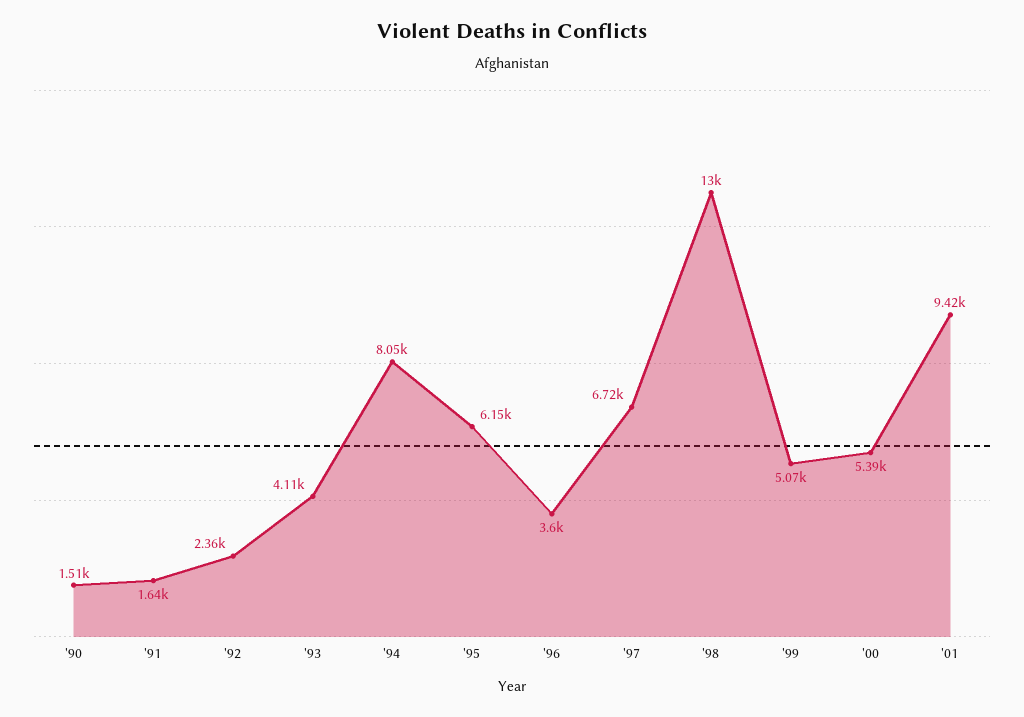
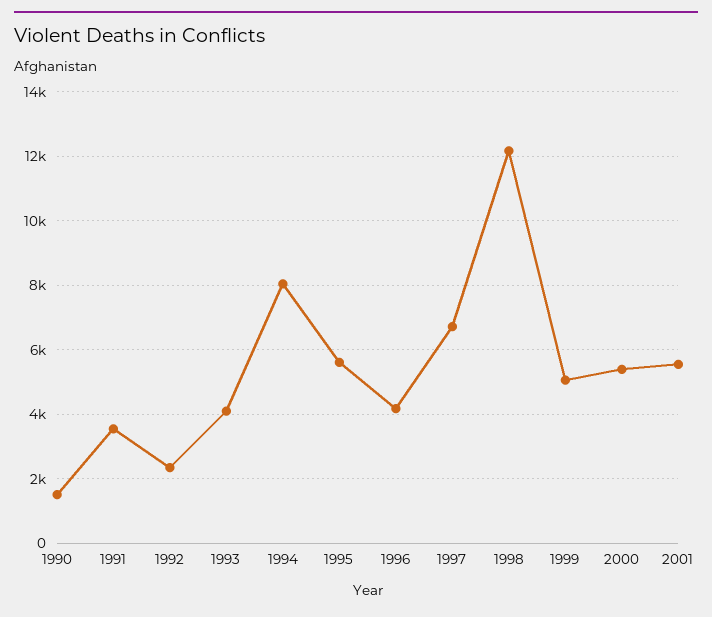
  {
    "'90": 1510,
-   "'91": 1640,
+   "'91": 3600,
    "'92": 2360,
    "'93": 4110,
    "'94": 8050,
-   "'95": 6150,
+   "'95": 5600,
-   "'96": 3600,
+   "'96": 4200,
    "'97": 6720,
-   "'98": 13000,
+   "'98": 12200,
    "'99": 5070,
    "'00": 5390,
-   "'01": 9420
+   "'01": 5600
  }

